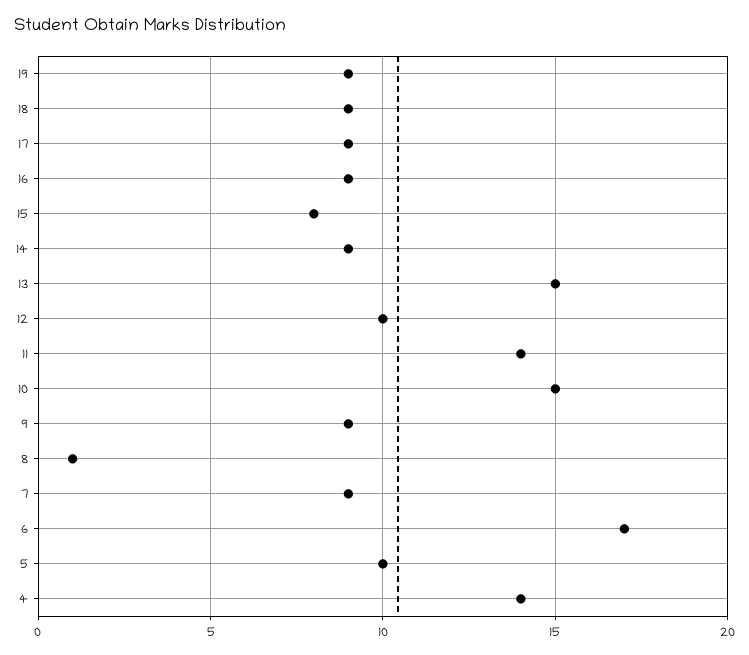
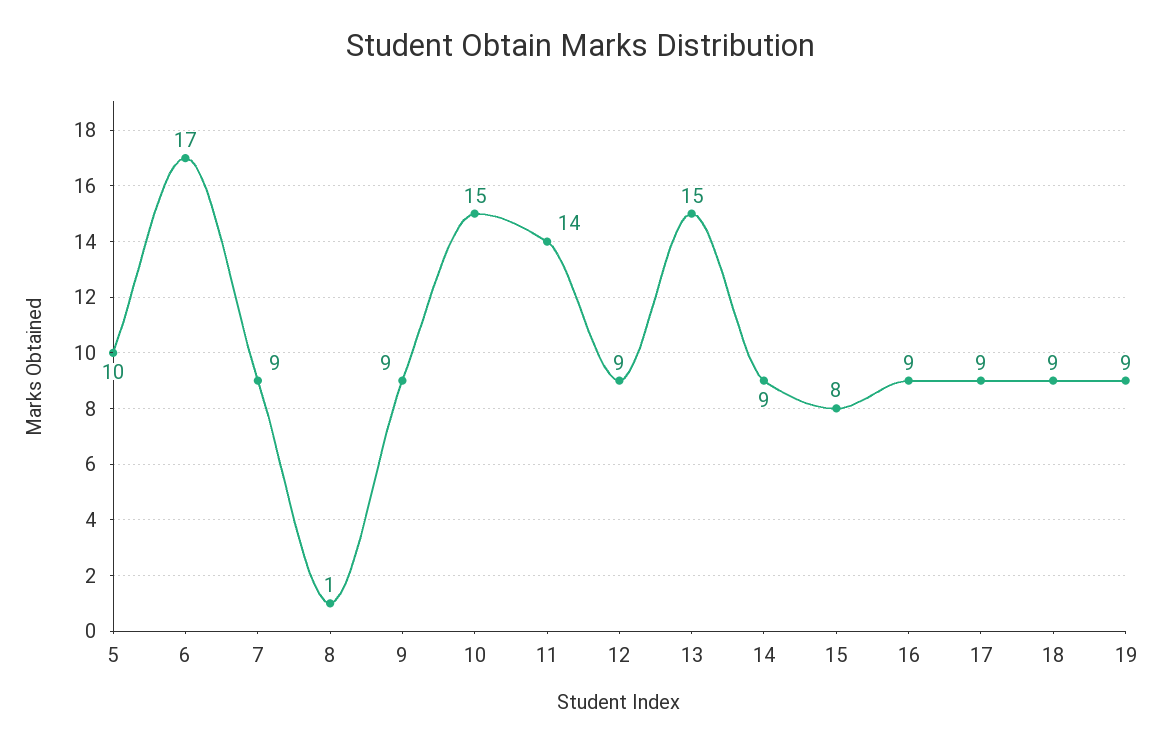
  {
    "19": 9,
    "18": 9,
    "17": 9,
    "16": 9,
    "15": 8,
    "14": 9,
    "13": 15,
-   "12": 10,
+   "12": 9,
    "11": 14,
    "10": 15,
    "9": 9,
    "8": 1,
    "7": 9,
    "6": 17,
-   "5": 10,
+   "5": 10
-   "4": 14
  }

